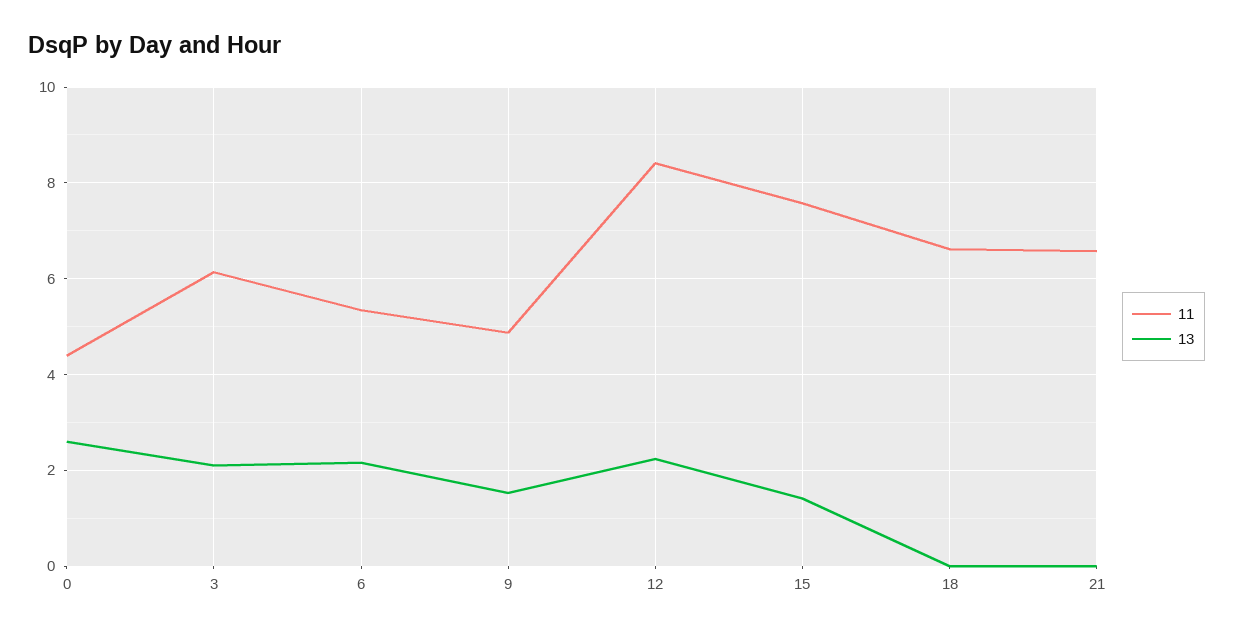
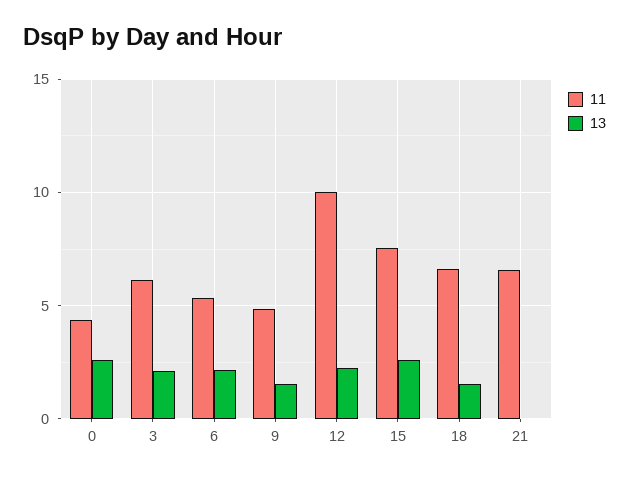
  {
    "11": {
      "0": 4.4,
      "3": 6.2,
      "6": 5.4,
      "9": 4.8,
-     "12": 8.4,
+     "12": 10,
      "15": 7.6,
      "18": 6.6,
      "21": 6.6
    },
    "13": {
      "0": 2.6,
      "3": 2.2,
      "6": 2.2,
      "9": 1.6,
      "12": 2.2,
-     "15": 1.4,
+     "15": 2.5,
-     "18": 0,
+     "18": 1.5,
      "21": 0
    }
  }

